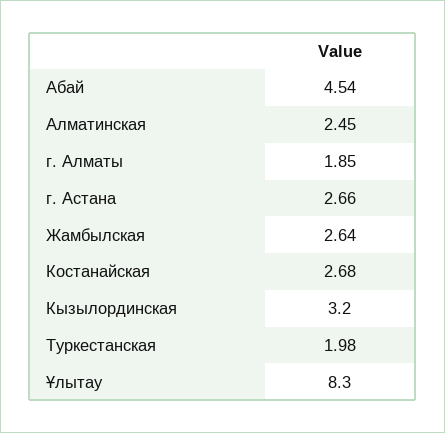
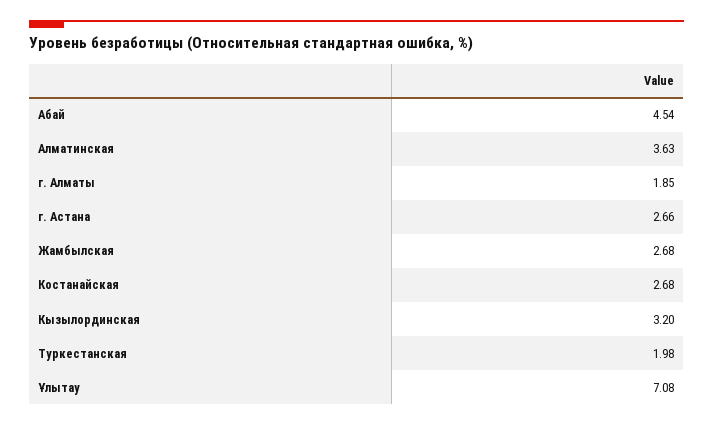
  {
    "Абай": 4.54,
-   "Алматинская": 2.45,
+   "Алматинская": 3.63,
    "г. Алматы": 1.85,
    "г. Астана": 2.66,
-   "Жамбылская": 2.64,
+   "Жамбылская": 2.68,
    "Костанайская": 2.68,
    "Кызылординская": 3.2,
    "Туркестанская": 1.98,
-   "Ұлытау": 8.3
+   "Ұлытау": 7.08
  }

